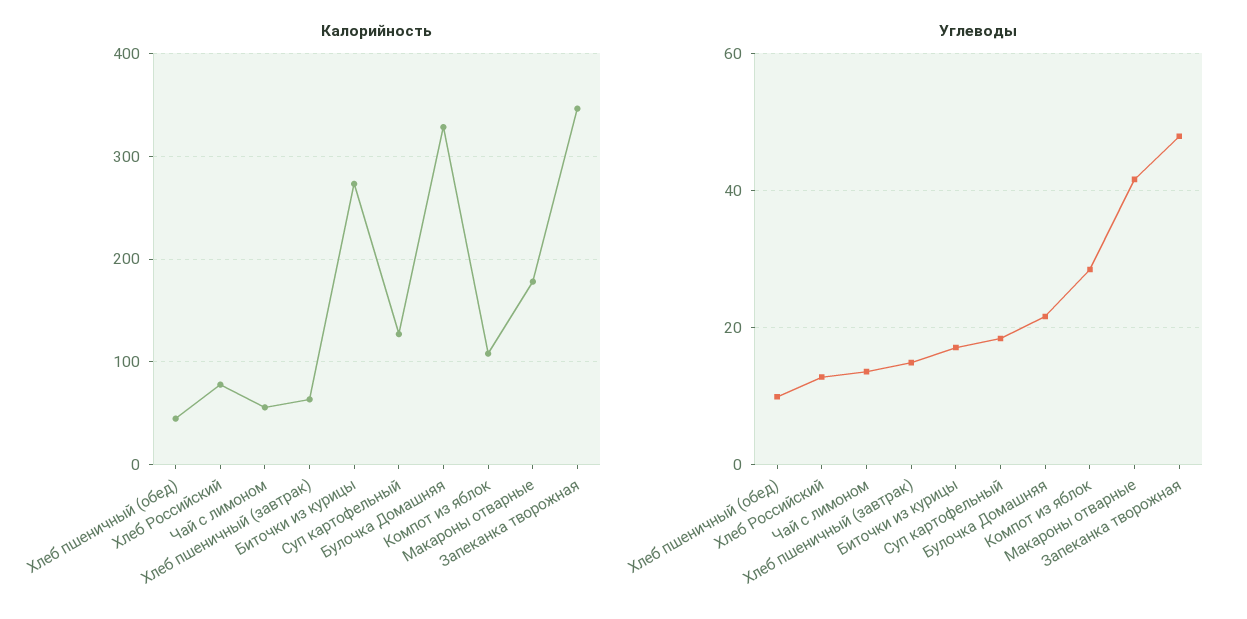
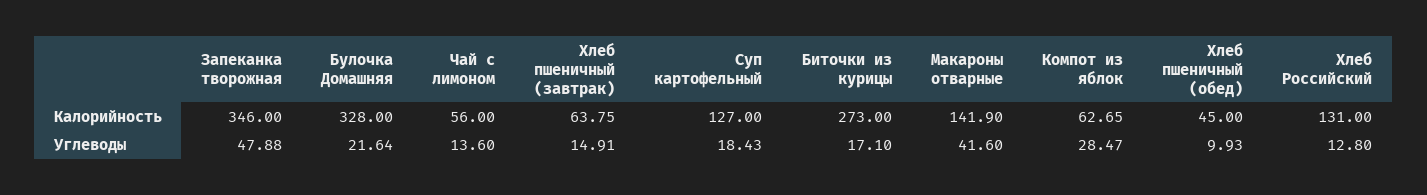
  {
    "Калорийность": {
      "Хлеб пшеничный (обед)": 45,
-     "Хлеб Российский": 80,
+     "Хлеб Российский": 131,
      "Чай с лимоном": 56,
      "Хлеб пшеничный (завтрак)": 63.75,
      "Биточки из курицы": 273,
      "Суп картофельный": 127,
      "Булочка Домашняя": 328,
-     "Компот из яблок": 110,
+     "Компот из яблок": 62.65,
-     "Макароны отварные": 180,
+     "Макароны отварные": 141.9,
      "Запеканка творожная": 346
    },
    "Углеводы": {
      "Хлеб пшеничный (обед)": 9.93,
      "Хлеб Российский": 12.8,
      "Чай с лимоном": 13.6,
      "Хлеб пшеничный (завтрак)": 14.91,
      "Биточки из курицы": 17.1,
      "Суп картофельный": 18.43,
      "Булочка Домашняя": 21.64,
      "Компот из яблок": 28.47,
      "Макароны отварные": 41.6,
      "Запеканка творожная": 47.88
    }
  }

